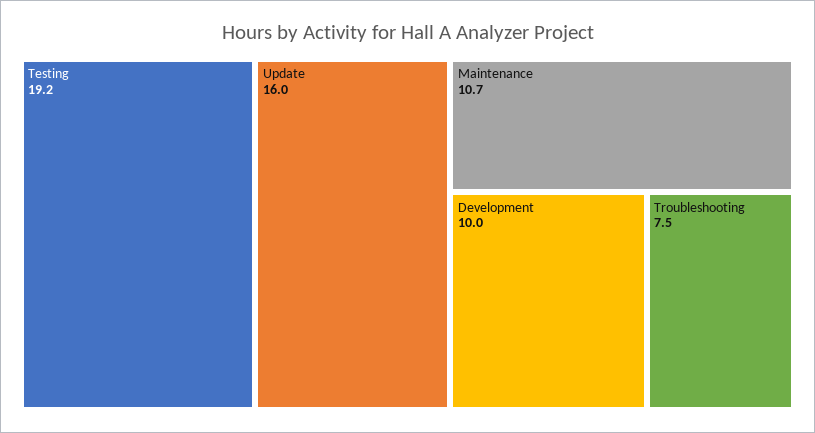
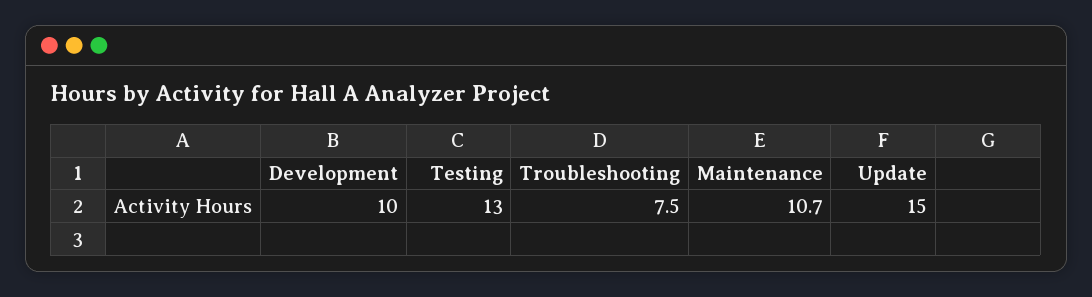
  {
-   "Testing": 19.2,
+   "Testing": 13,
-   "Update": 16,
+   "Update": 15,
    "Maintenance": 10.7,
    "Development": 10,
    "Troubleshooting": 7.5
  }

